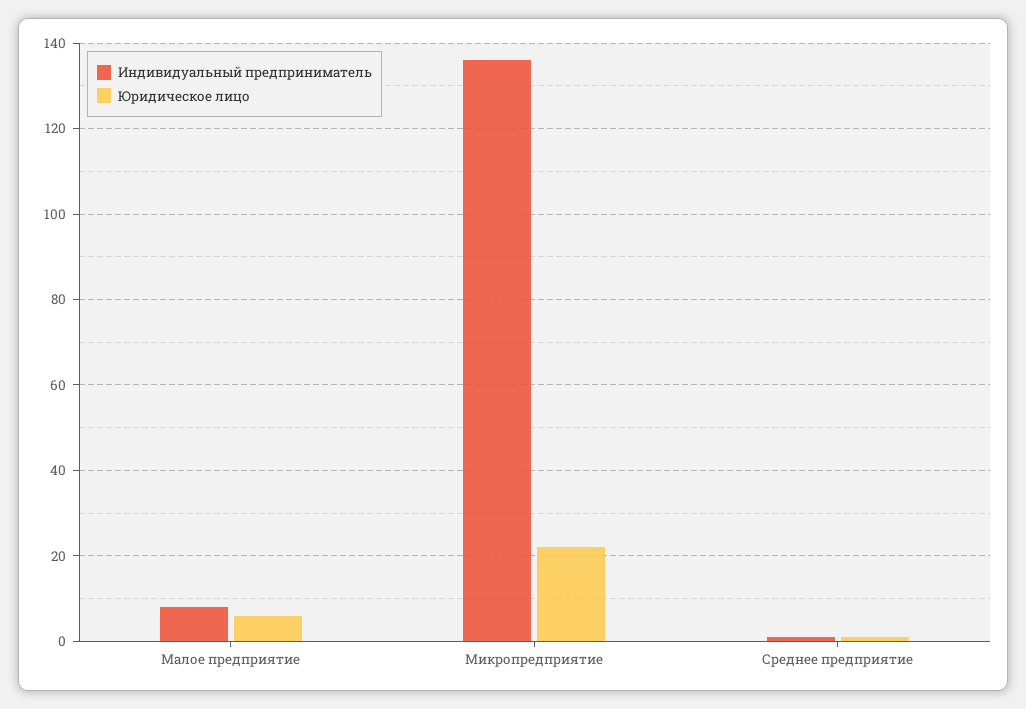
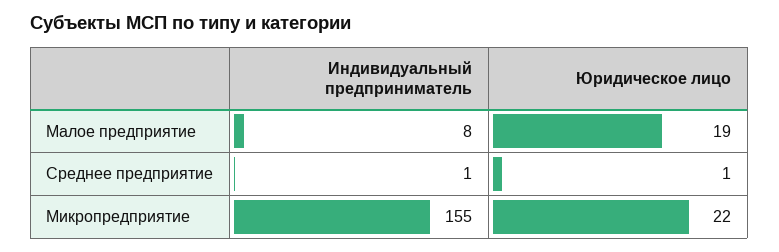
  {
    "Индивидуальный предприниматель": {
      "Малое предприятие": 8,
-     "Микропредприятие": 135,
+     "Микропредприятие": 155,
      "Среднее предприятие": 1
    },
    "Юридическое лицо": {
-     "Малое предприятие": 5,
+     "Малое предприятие": 19,
      "Микропредприятие": 22,
      "Среднее предприятие": 1
    }
  }

